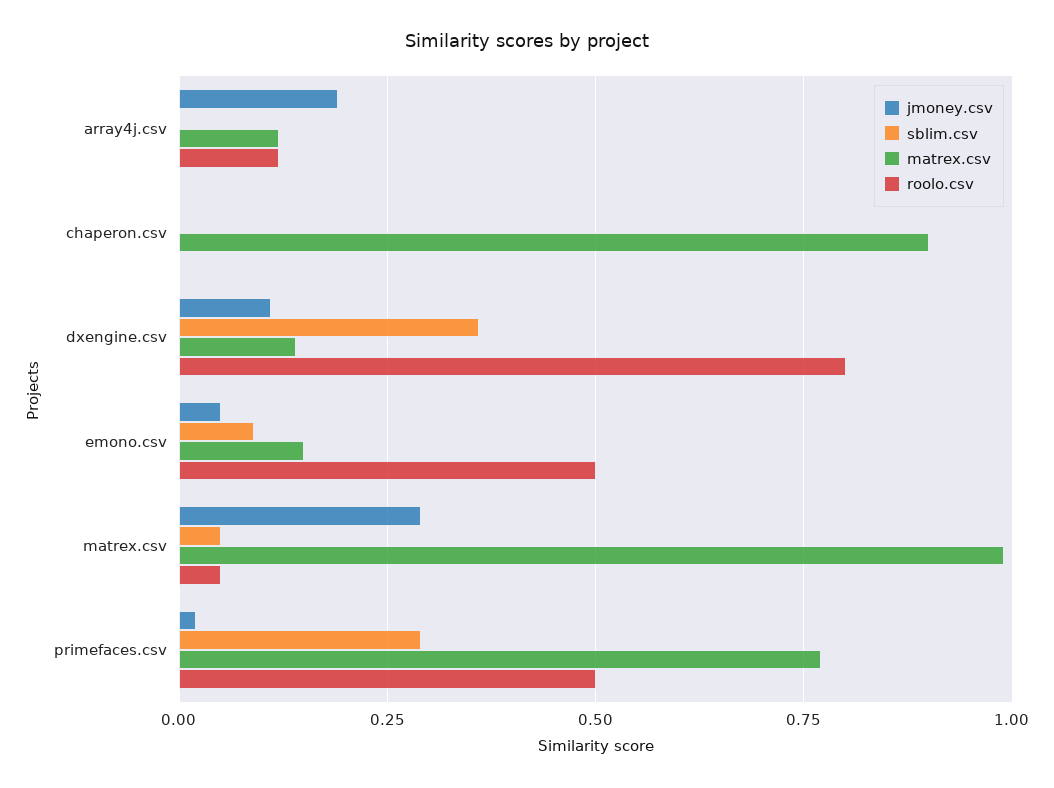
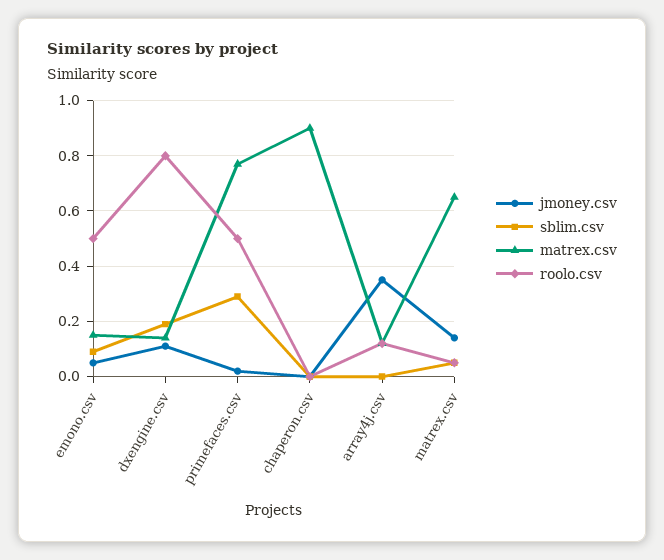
  {
    "jmoney.csv": {
-     "array4j.csv": 0.2,
+     "array4j.csv": 0.35,
      "chaperon.csv": 0,
      "dxengine.csv": 0.1,
      "emono.csv": 0.05,
-     "matrex.csv": 0.3,
+     "matrex.csv": 0.15,
      "primefaces.csv": 0
    },
    "sblim.csv": {
      "array4j.csv": 0,
      "chaperon.csv": 0,
-     "dxengine.csv": 0.35,
+     "dxengine.csv": 0.2,
      "emono.csv": 0.1,
      "matrex.csv": 0.05,
      "primefaces.csv": 0.3
    },
    "matrex.csv": {
      "array4j.csv": 0.1,
      "chaperon.csv": 0.9,
      "dxengine.csv": 0.15,
      "emono.csv": 0.15,
-     "matrex.csv": 1,
+     "matrex.csv": 0.65,
      "primefaces.csv": 0.75
    },
    "roolo.csv": {
      "array4j.csv": 0.1,
      "chaperon.csv": 0,
      "dxengine.csv": 0.8,
      "emono.csv": 0.5,
      "matrex.csv": 0.05,
      "primefaces.csv": 0.5
    }
  }

